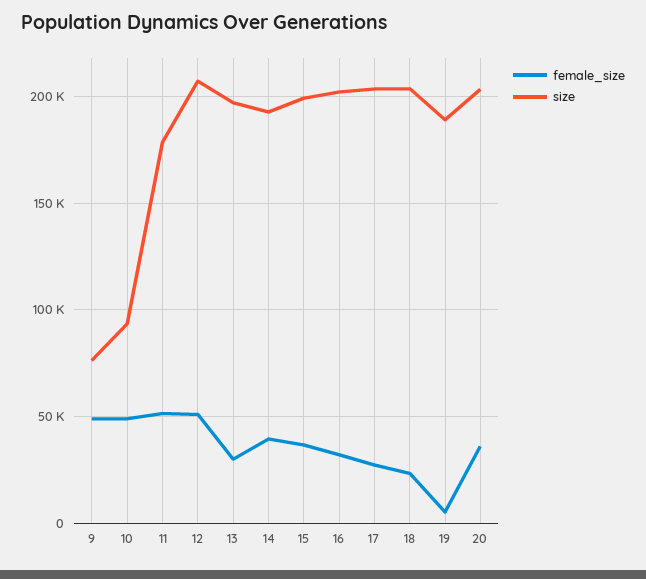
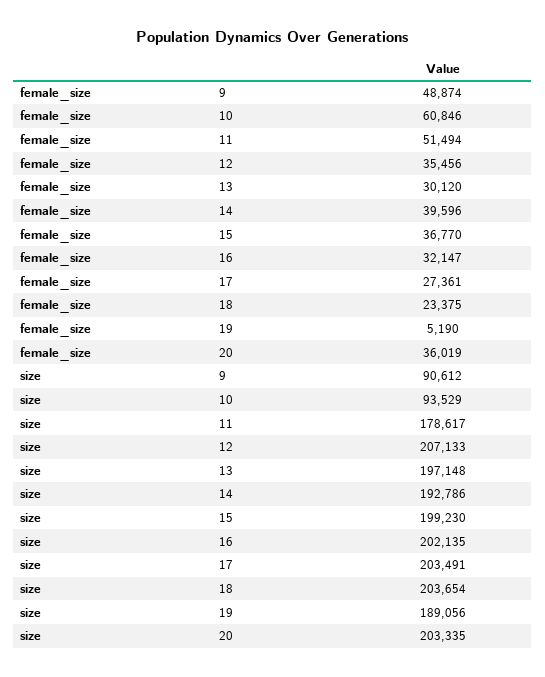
  {
    "female_size": {
      "9": 48874,
-     "10": 50000,
+     "10": 60846,
      "11": 51494,
-     "12": 50000,
+     "12": 35456,
      "13": 30120,
      "14": 39596,
      "15": 36770,
      "16": 32147,
      "17": 27361,
      "18": 23375,
      "19": 5190,
      "20": 36019
    },
    "size": {
-     "9": 75000,
+     "9": 90612,
      "10": 93529,
      "11": 178617,
      "12": 207133,
      "13": 197148,
      "14": 192786,
      "15": 199230,
      "16": 202135,
      "17": 203491,
      "18": 203654,
      "19": 189056,
      "20": 203335
    }
  }

